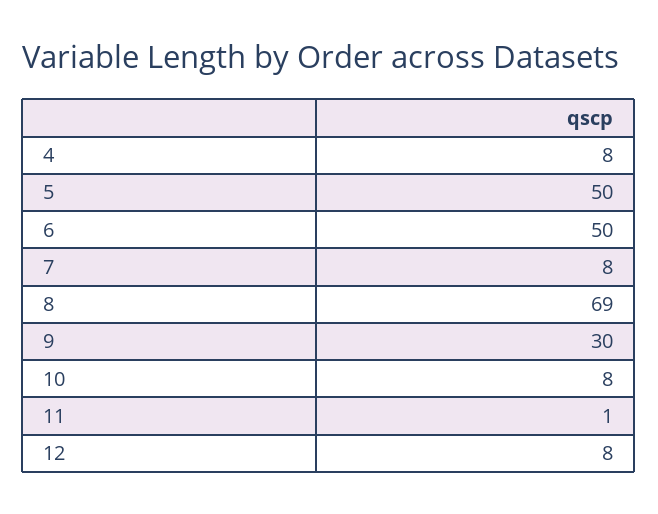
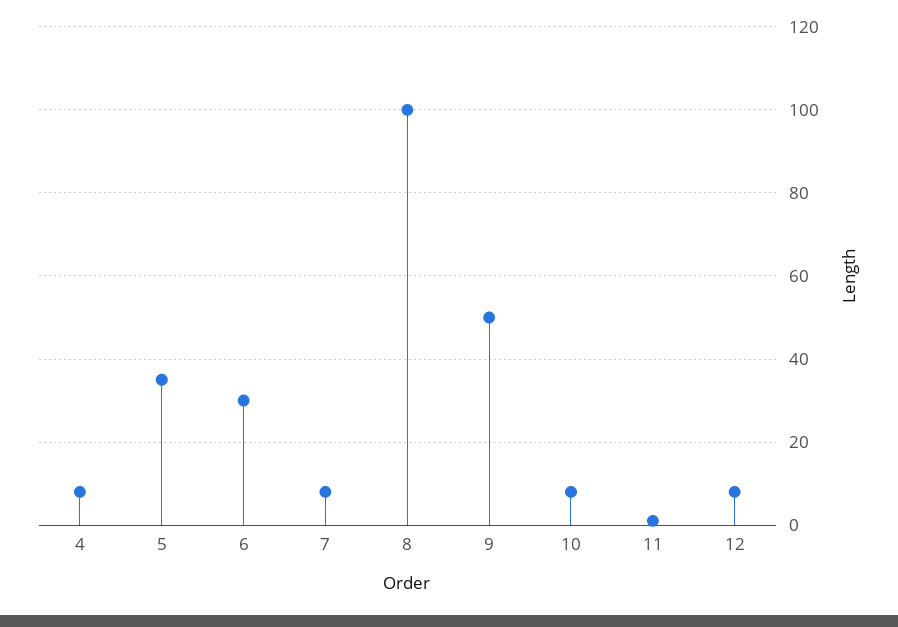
  {
    "4": 8,
-   "5": 50,
+   "5": 35,
-   "6": 50,
+   "6": 30,
    "7": 8,
-   "8": 69,
+   "8": 100,
-   "9": 30,
+   "9": 50,
    "10": 8,
    "11": 1,
    "12": 8
  }

